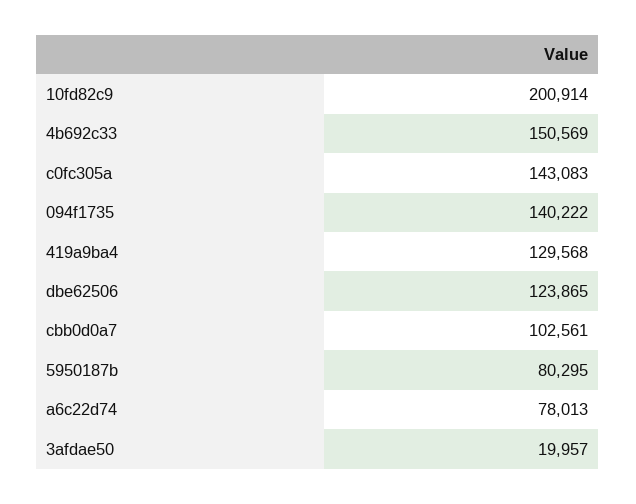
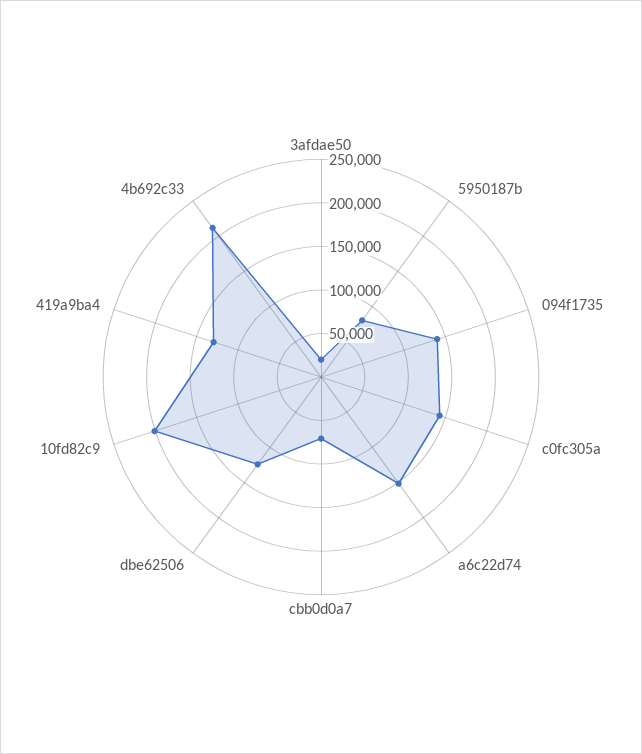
  {
    "10fd82c9": 200914,
-   "4b692c33": 150569,
+   "4b692c33": 210000,
    "c0fc305a": 143083,
    "094f1735": 140222,
    "419a9ba4": 129568,
    "dbe62506": 123865,
-   "cbb0d0a7": 102561,
+   "cbb0d0a7": 70000,
    "5950187b": 80295,
-   "a6c22d74": 78013,
+   "a6c22d74": 150000,
    "3afdae50": 19957
  }

